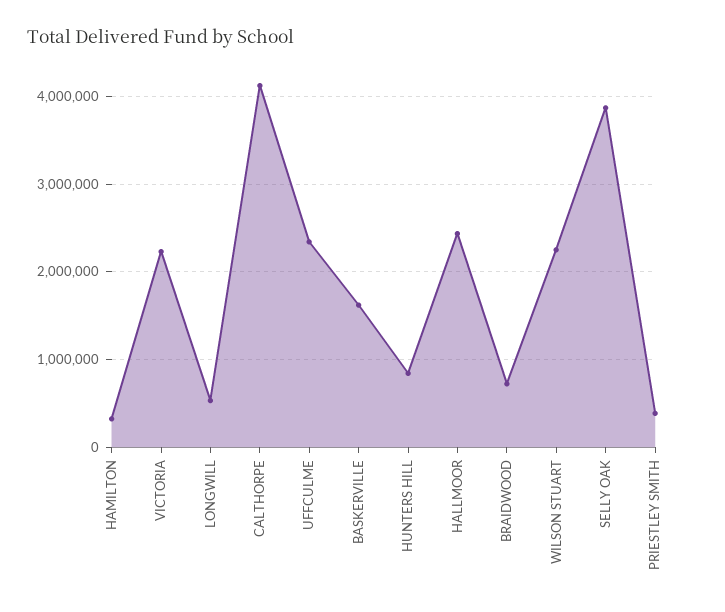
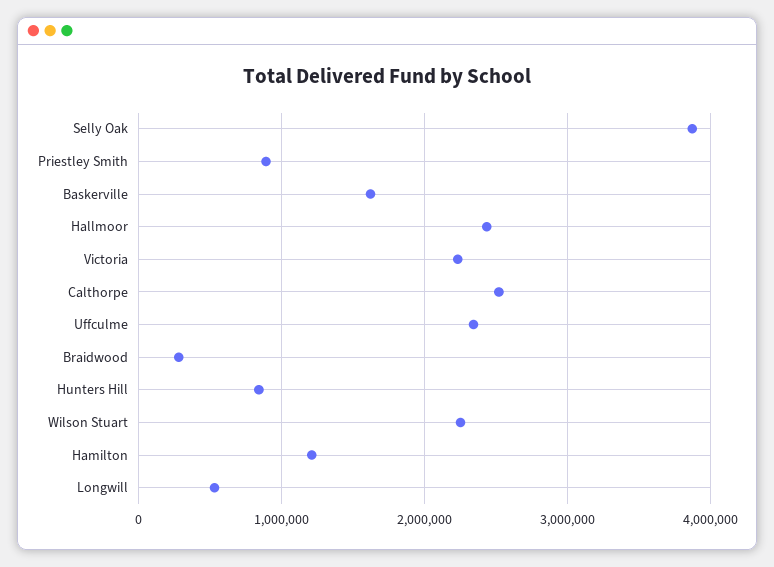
  {
-   "HAMILTON": 300000,
+   "HAMILTON": 1200000,
    "VICTORIA": 2200000,
    "LONGWILL": 500000,
-   "CALTHORPE": 4100000,
+   "CALTHORPE": 2500000,
    "UFFCULME": 2300000,
    "BASKERVILLE": 1600000,
    "HUNTERS HILL": 800000,
    "HALLMOOR": 2400000,
-   "BRAIDWOOD": 700000,
+   "BRAIDWOOD": 300000,
    "WILSON STUART": 2300000,
    "SELLY OAK": 3900000,
-   "PRIESTLEY SMITH": 400000
+   "PRIESTLEY SMITH": 900000
  }

